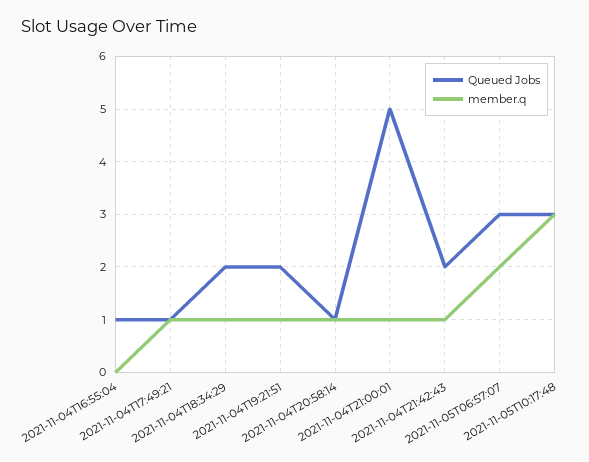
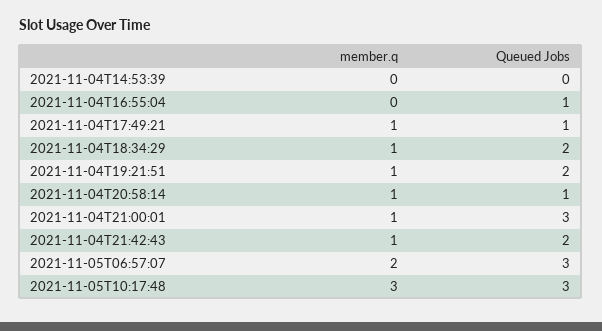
  {
    "Queued Jobs": {
      "2021-11-04T16:55:04": 1,
      "2021-11-04T17:49:21": 1,
      "2021-11-04T18:34:29": 2,
      "2021-11-04T19:21:51": 2,
      "2021-11-04T20:58:14": 1,
-     "2021-11-04T21:00:01": 5,
+     "2021-11-04T21:00:01": 3,
      "2021-11-04T21:42:43": 2,
      "2021-11-05T06:57:07": 3,
-     "2021-11-05T10:17:48": 3
+     "2021-11-05T10:17:48": 3,
+     "2021-11-04T14:53:39": 0
    },
    "member.q": {
      "2021-11-04T16:55:04": 0,
      "2021-11-04T17:49:21": 1,
      "2021-11-04T18:34:29": 1,
      "2021-11-04T19:21:51": 1,
      "2021-11-04T20:58:14": 1,
      "2021-11-04T21:00:01": 1,
      "2021-11-04T21:42:43": 1,
      "2021-11-05T06:57:07": 2,
-     "2021-11-05T10:17:48": 3
+     "2021-11-05T10:17:48": 3,
+     "2021-11-04T14:53:39": 0
    }
  }

